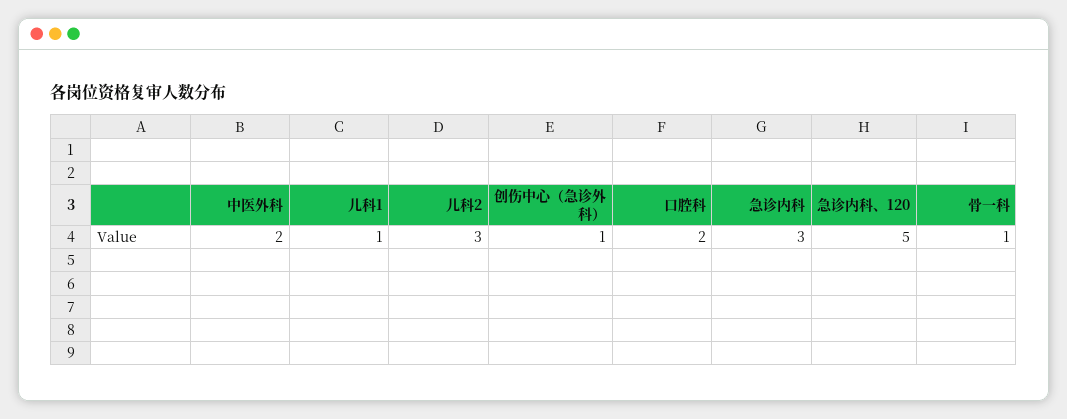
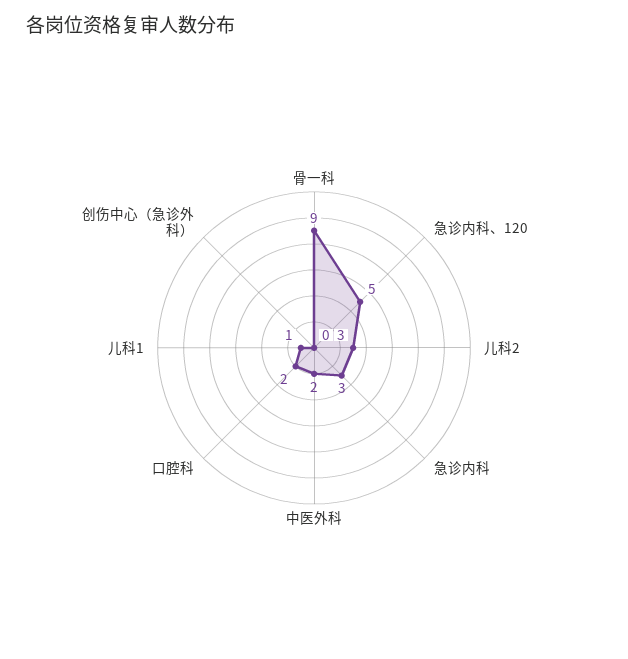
  {
    "中医外科": 2,
    "儿科1": 1,
    "儿科2": 3,
-   "创伤中心（急诊外科）": 1,
+   "创伤中心（急诊外科）": 0,
    "口腔科": 2,
    "急诊内科": 3,
    "急诊内科、120": 5,
-   "骨一科": 1
+   "骨一科": 9
  }

